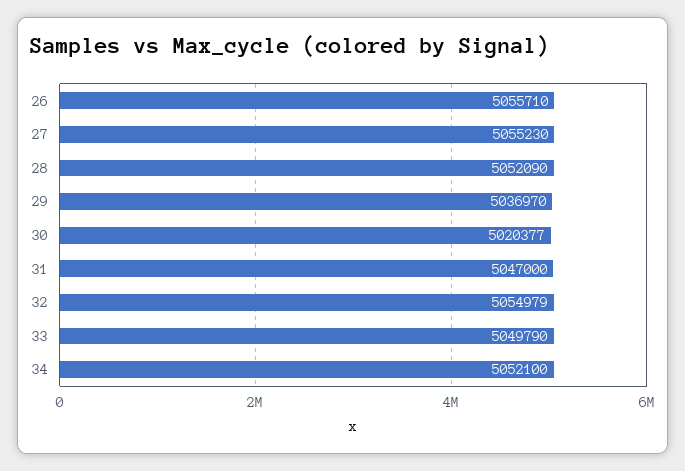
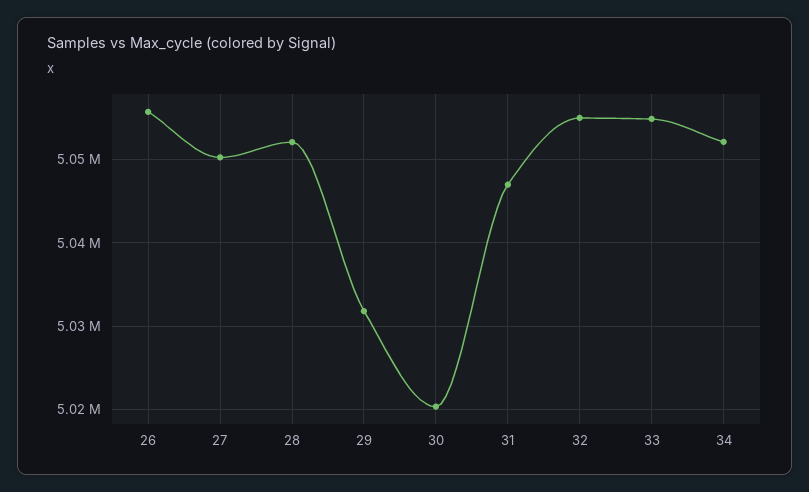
  {
    "26": 5055710,
-   "27": 5055230,
+   "27": 5050000,
    "28": 5052090,
-   "29": 5036970,
+   "29": 5032000,
    "30": 5020377,
    "31": 5047000,
    "32": 5054979,
-   "33": 5049790,
+   "33": 5055000,
    "34": 5052100
  }

